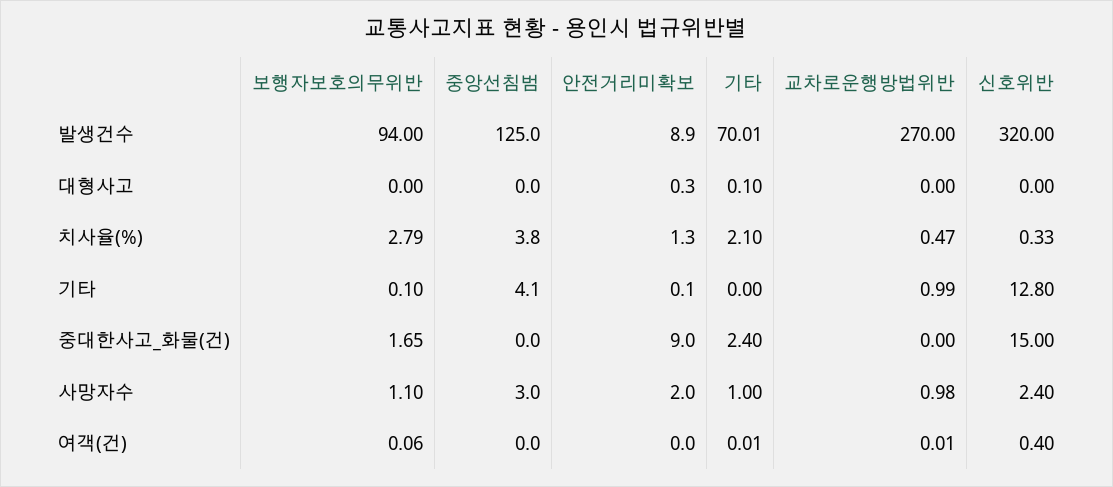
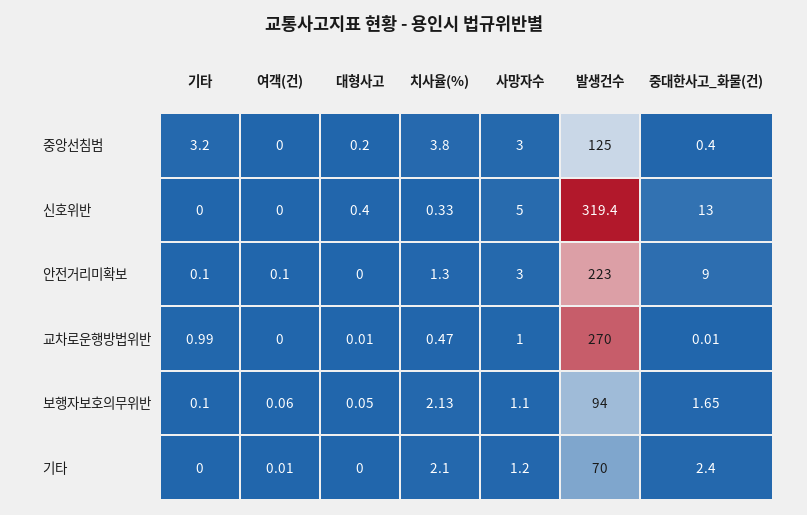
  {
    "보행자보호의무위반": {
      "발생건수": 94,
-     "대형사고": 0,
+     "대형사고": 0.05,
-     "치사율(%)": 2.79,
+     "치사율(%)": 2.13,
      "기타": 0.1,
      "중대한사고_화물(건)": 1.65,
      "사망자수": 1.1,
      "여객(건)": 0.06
    },
    "중앙선침범": {
      "발생건수": 125,
-     "대형사고": 0,
+     "대형사고": 0.2,
      "치사율(%)": 3.8,
-     "기타": 4.1,
+     "기타": 3.2,
-     "중대한사고_화물(건)": 0,
+     "중대한사고_화물(건)": 0.4,
      "사망자수": 3,
      "여객(건)": 0
    },
    "안전거리미확보": {
-     "발생건수": 8.9,
+     "발생건수": 223,
-     "대형사고": 0.3,
+     "대형사고": 0,
      "치사율(%)": 1.3,
      "기타": 0.1,
      "중대한사고_화물(건)": 9,
-     "사망자수": 2,
+     "사망자수": 3,
-     "여객(건)": 0
+     "여객(건)": 0.1
    },
    "기타": {
-     "발생건수": 70.01,
+     "발생건수": 70,
-     "대형사고": 0.1,
+     "대형사고": 0,
      "치사율(%)": 2.1,
      "기타": 0,
      "중대한사고_화물(건)": 2.4,
-     "사망자수": 1,
+     "사망자수": 1.2,
      "여객(건)": 0.01
    },
    "교차로운행방법위반": {
      "발생건수": 270,
-     "대형사고": 0,
+     "대형사고": 0.01,
      "치사율(%)": 0.47,
      "기타": 0.99,
-     "중대한사고_화물(건)": 0,
+     "중대한사고_화물(건)": 0.01,
-     "사망자수": 0.98,
+     "사망자수": 1,
-     "여객(건)": 0.01
+     "여객(건)": 0
    },
    "신호위반": {
-     "발생건수": 320,
+     "발생건수": 319.4,
-     "대형사고": 0,
+     "대형사고": 0.4,
      "치사율(%)": 0.33,
-     "기타": 12.8,
+     "기타": 0,
-     "중대한사고_화물(건)": 15,
+     "중대한사고_화물(건)": 13,
-     "사망자수": 2.4,
+     "사망자수": 5,
-     "여객(건)": 0.4
+     "여객(건)": 0
    }
  }

